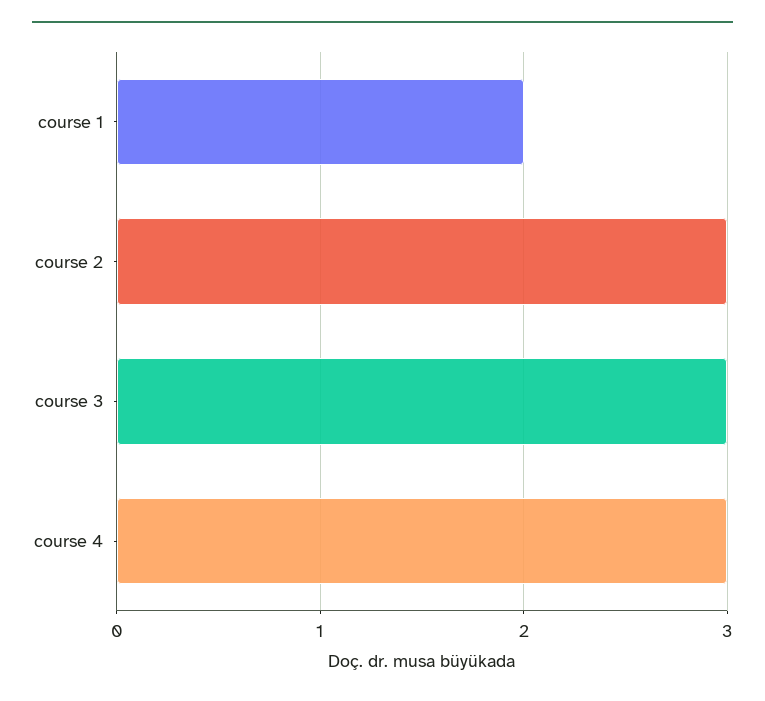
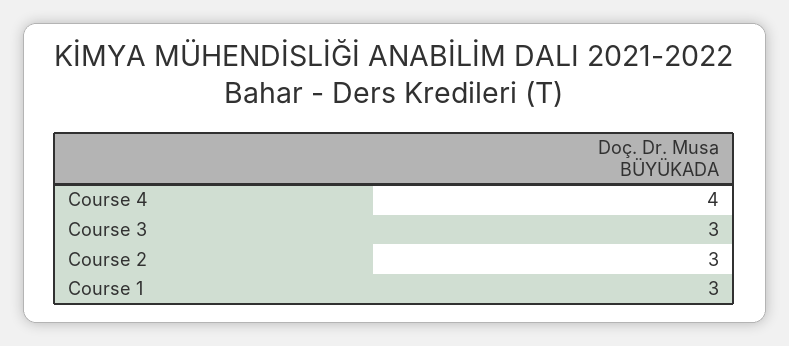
  {
-   "course 1": 2,
+   "course 1": 3,
    "course 2": 3,
    "course 3": 3,
-   "course 4": 3
+   "course 4": 4
  }

